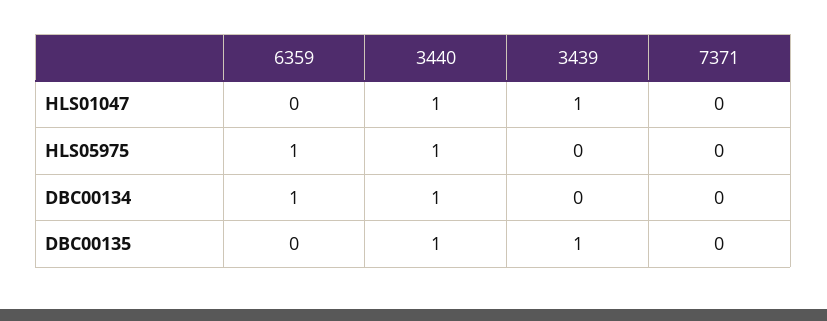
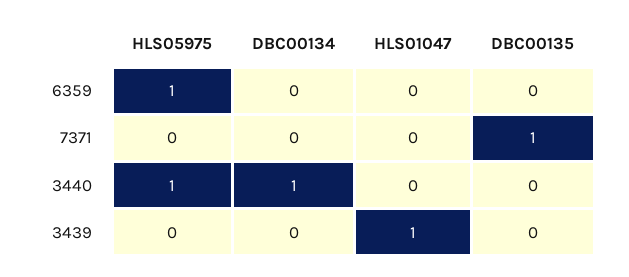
  {
    "6359": {
      "HLS01047": 0,
      "HLS05975": 1,
-     "DBC00134": 1,
+     "DBC00134": 0,
      "DBC00135": 0
    },
    "3440": {
-     "HLS01047": 1,
+     "HLS01047": 0,
      "HLS05975": 1,
      "DBC00134": 1,
-     "DBC00135": 1
+     "DBC00135": 0
    },
    "3439": {
      "HLS01047": 1,
      "HLS05975": 0,
      "DBC00134": 0,
-     "DBC00135": 1
+     "DBC00135": 0
    },
    "7371": {
      "HLS01047": 0,
      "HLS05975": 0,
      "DBC00134": 0,
-     "DBC00135": 0
+     "DBC00135": 1
    }
  }

